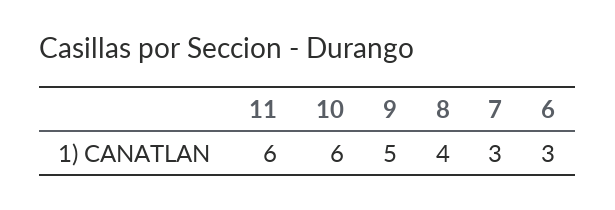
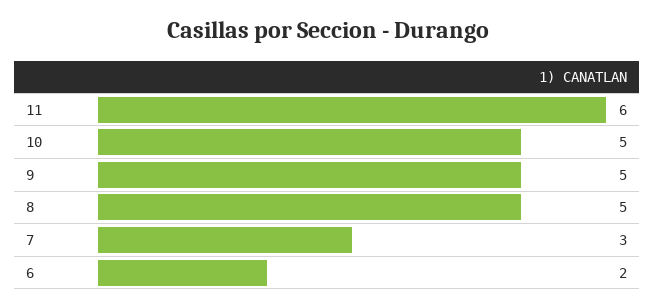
  {
    "11": 6,
-   "10": 6,
+   "10": 5,
    "9": 5,
-   "8": 4,
+   "8": 5,
    "7": 3,
-   "6": 3
+   "6": 2
  }

